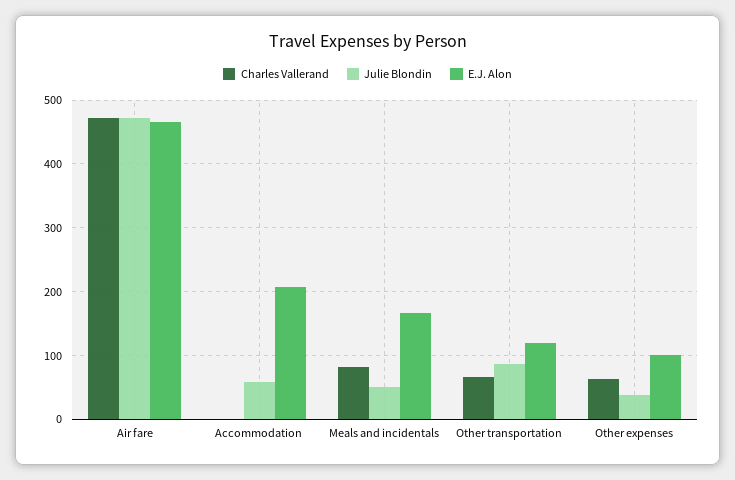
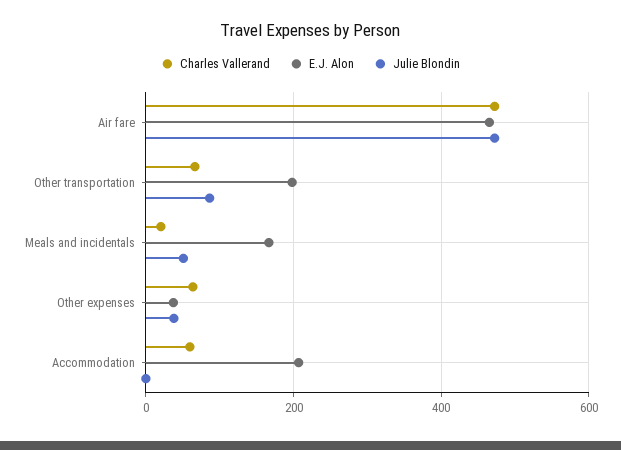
  {
    "Charles Vallerand": {
      "Air fare": 470,
-     "Accommodation": 0,
+     "Accommodation": 60,
-     "Meals and incidentals": 80,
+     "Meals and incidentals": 20,
      "Other transportation": 70,
      "Other expenses": 60
    },
    "Julie Blondin": {
      "Air fare": 470,
-     "Accommodation": 60,
+     "Accommodation": 0,
      "Meals and incidentals": 50,
      "Other transportation": 90,
      "Other expenses": 40
    },
    "E.J. Alon": {
      "Air fare": 470,
      "Accommodation": 210,
      "Meals and incidentals": 170,
-     "Other transportation": 120,
+     "Other transportation": 200,
-     "Other expenses": 100
+     "Other expenses": 40
    }
  }

